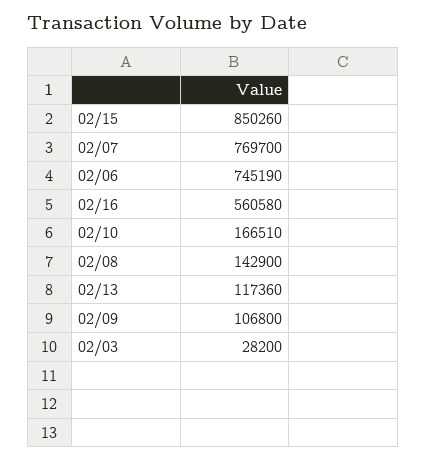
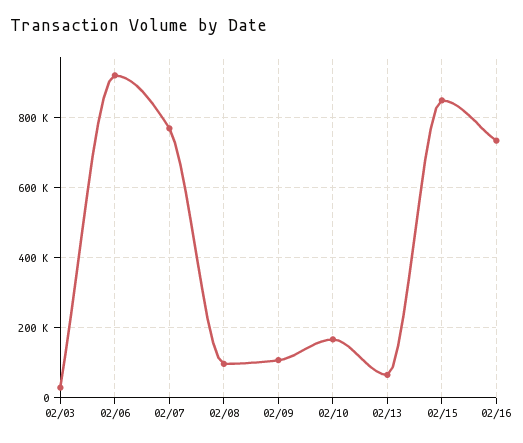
  {
    "02/15": 850260,
    "02/07": 769700,
-   "02/06": 745190,
+   "02/06": 920000,
-   "02/16": 560580,
+   "02/16": 740000,
    "02/10": 166510,
-   "02/08": 142900,
+   "02/08": 100000,
-   "02/13": 117360,
+   "02/13": 60000,
    "02/09": 106800,
    "02/03": 28200
  }

